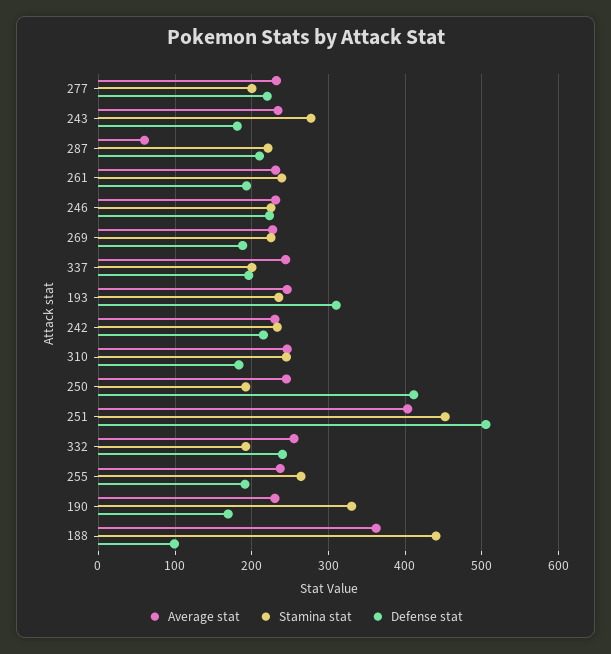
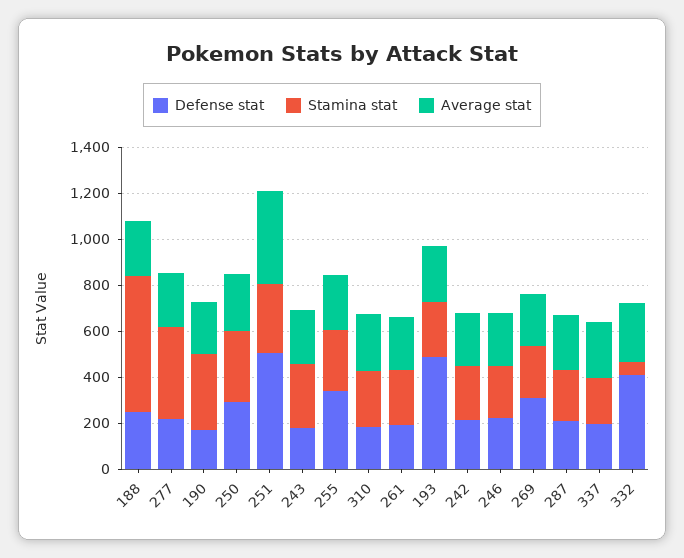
  {
    "Average stat": {
      "277": 230,
      "243": 230,
-     "287": 60,
+     "287": 250,
      "261": 230,
      "246": 230,
      "269": 230,
      "337": 240,
      "193": 250,
      "242": 230,
      "310": 250,
      "250": 250,
      "251": 400,
      "332": 260,
      "255": 240,
      "190": 230,
-     "188": 360
+     "188": 250
    },
    "Stamina stat": {
-     "277": 200,
+     "277": 400,
      "243": 280,
      "287": 220,
      "261": 240,
      "246": 230,
      "269": 230,
      "337": 200,
      "193": 240,
      "242": 230,
      "310": 250,
-     "250": 190,
+     "250": 300,
-     "251": 450,
+     "251": 300,
-     "332": 190,
+     "332": 50,
      "255": 260,
      "190": 330,
-     "188": 440
+     "188": 600
    },
    "Defense stat": {
      "277": 220,
      "243": 180,
      "287": 210,
      "261": 190,
      "246": 220,
-     "269": 190,
+     "269": 300,
      "337": 200,
-     "193": 310,
+     "193": 500,
      "242": 220,
      "310": 180,
-     "250": 410,
+     "250": 300,
      "251": 510,
-     "332": 240,
+     "332": 400,
-     "255": 190,
+     "255": 350,
      "190": 170,
-     "188": 100
+     "188": 250
    }
  }

